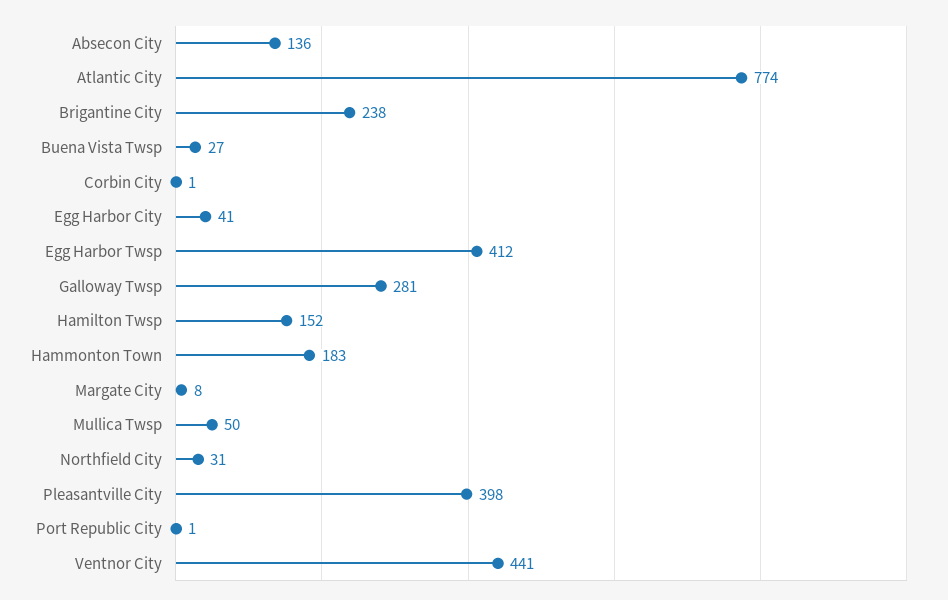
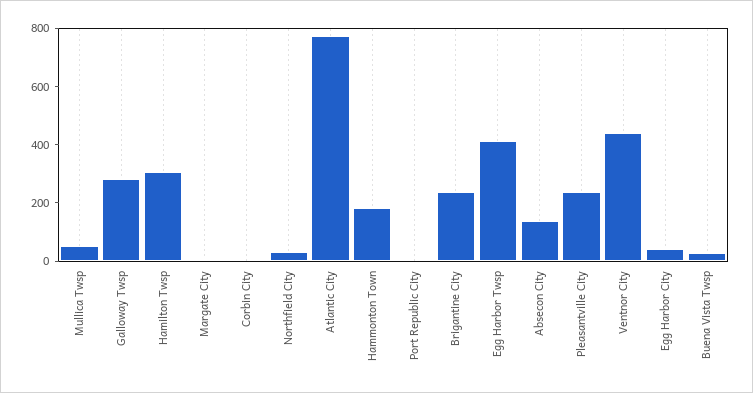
  {
    "Absecon City": 136,
    "Atlantic City": 774,
    "Brigantine City": 238,
    "Buena Vista Twsp": 27,
    "Corbin City": 1,
    "Egg Harbor City": 41,
    "Egg Harbor Twsp": 412,
    "Galloway Twsp": 281,
-   "Hamilton Twsp": 152,
+   "Hamilton Twsp": 300,
    "Hammonton Town": 183,
    "Margate City": 8,
    "Mullica Twsp": 50,
    "Northfield City": 31,
-   "Pleasantville City": 398,
+   "Pleasantville City": 250,
    "Port Republic City": 1,
    "Ventnor City": 441
  }

